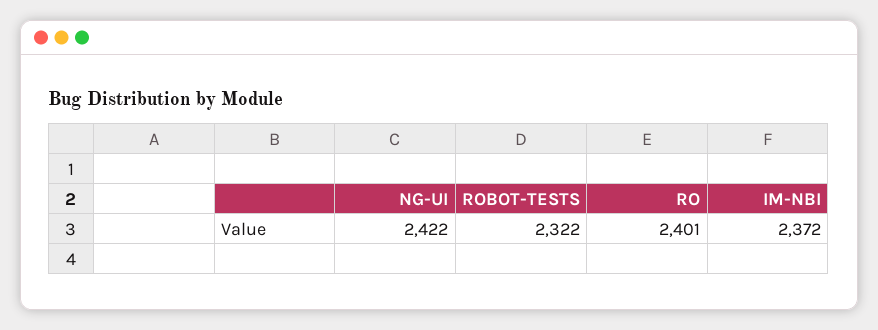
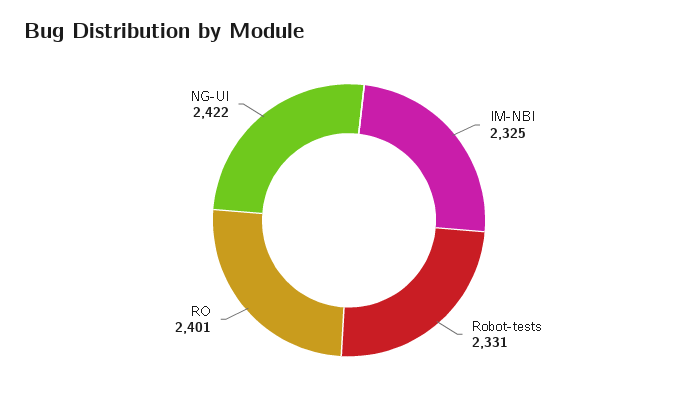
  {
    "NG-UI": 2422,
-   "ROBOT-TESTS": 2322,
+   "ROBOT-TESTS": 2331,
    "RO": 2401,
-   "IM-NBI": 2372
+   "IM-NBI": 2325
  }

